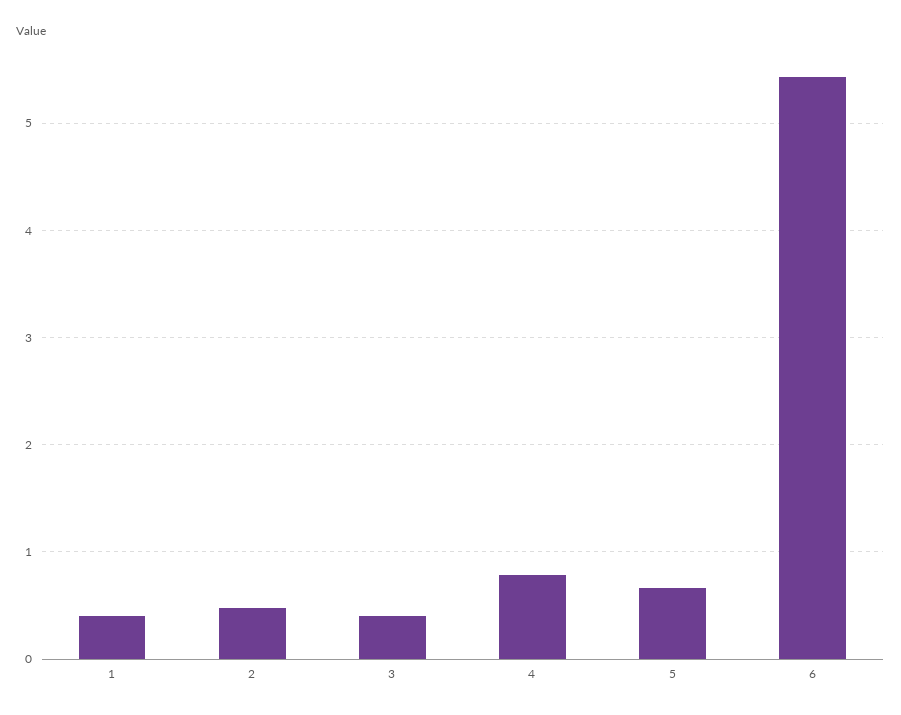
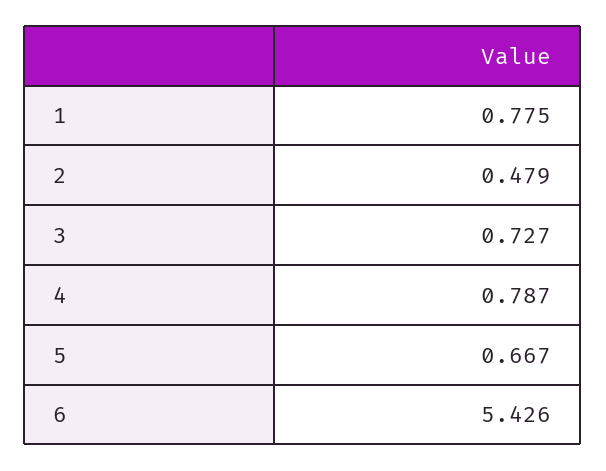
  {
-   "1": 0.4,
+   "1": 0.775,
    "2": 0.479,
-   "3": 0.4,
+   "3": 0.727,
    "4": 0.787,
    "5": 0.667,
    "6": 5.426
  }

